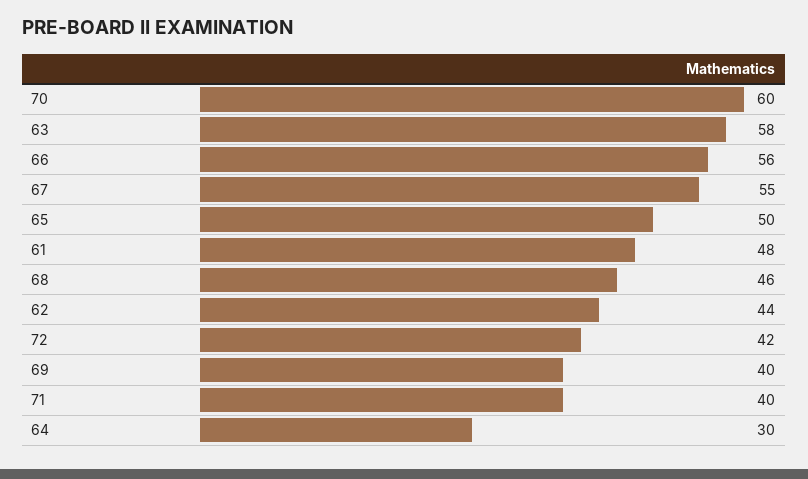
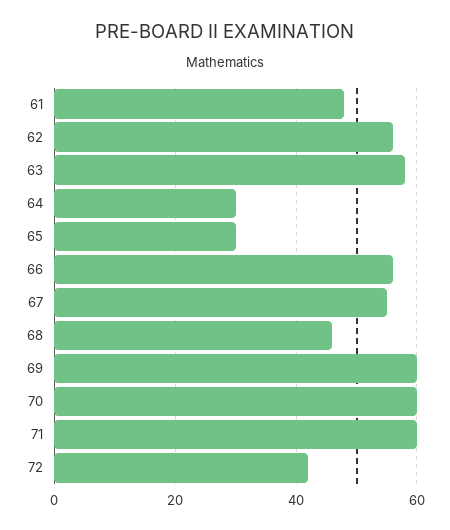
  {
    "70": 60,
    "63": 58,
    "66": 56,
    "67": 55,
-   "65": 50,
+   "65": 30,
    "61": 48,
    "68": 46,
-   "62": 44,
+   "62": 55,
    "72": 42,
-   "69": 40,
+   "69": 60,
-   "71": 40,
+   "71": 60,
    "64": 30
  }

